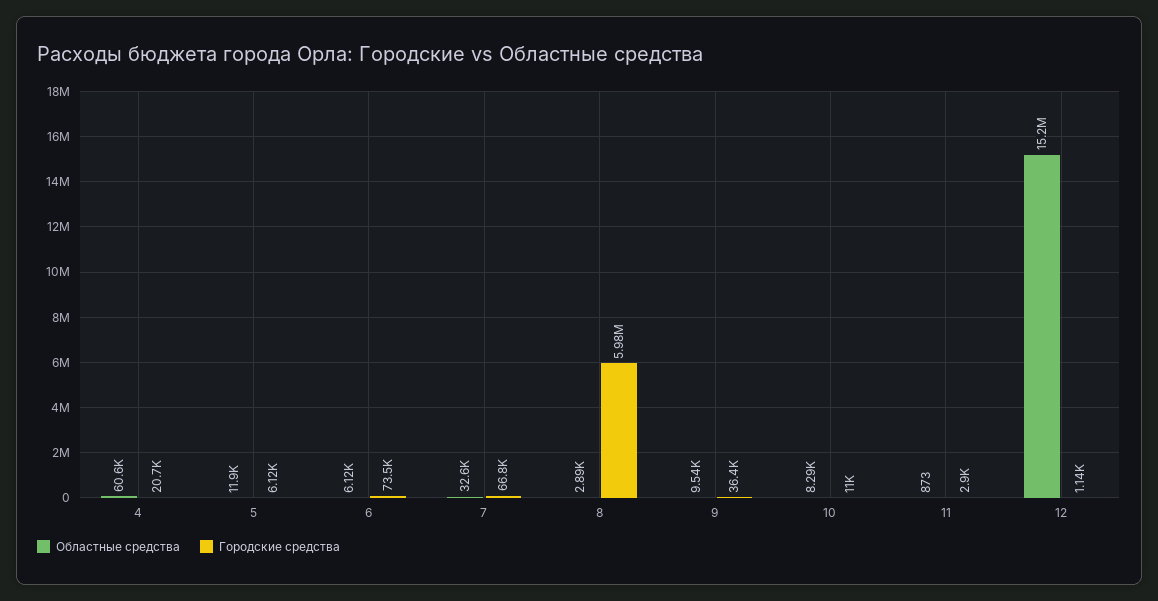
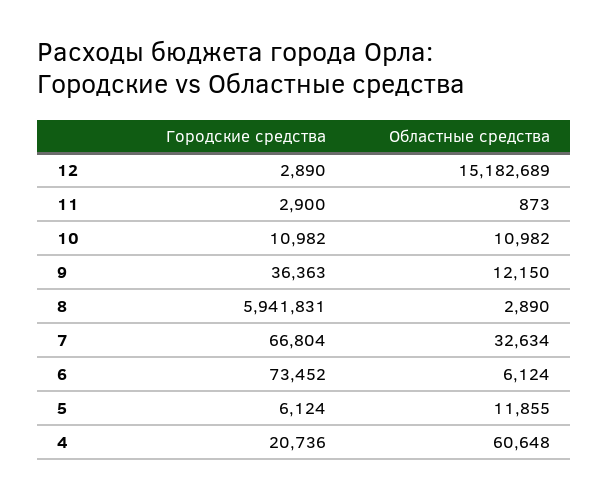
  {
    "Областные средства": {
      "4": 60648,
      "5": 11855,
      "6": 6124,
      "7": 32634,
      "8": 2890,
-     "9": 9540,
+     "9": 12150,
-     "10": 8290,
+     "10": 10982,
      "11": 873,
      "12": 15182689
    },
    "Городские средства": {
      "4": 20736,
      "5": 6124,
      "6": 73452,
      "7": 66804,
-     "8": 5980000,
+     "8": 5941831,
      "9": 36363,
      "10": 10982,
      "11": 2900,
-     "12": 1140
+     "12": 2890
    }
  }

